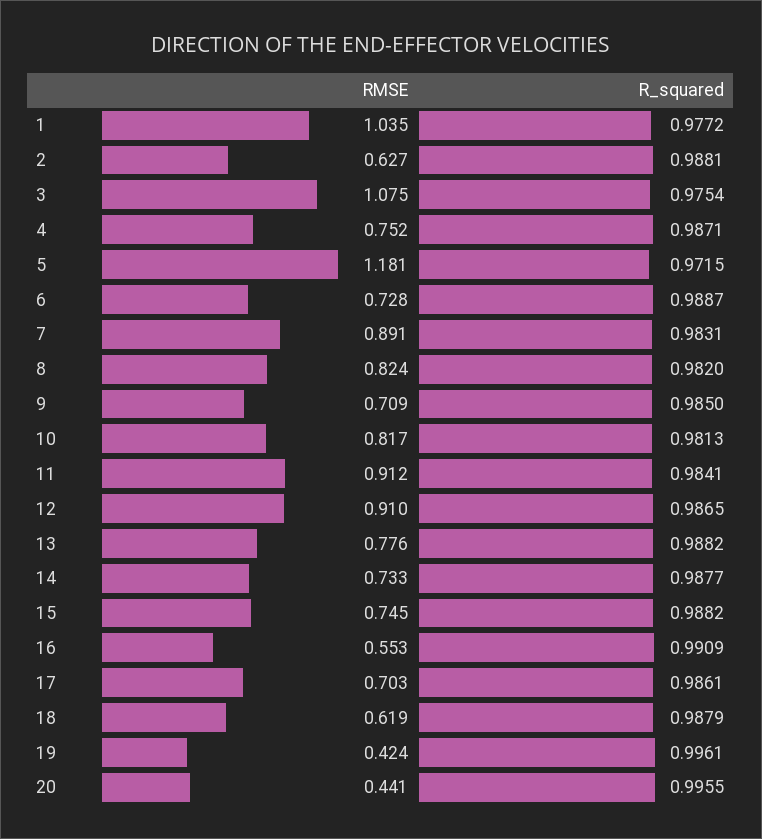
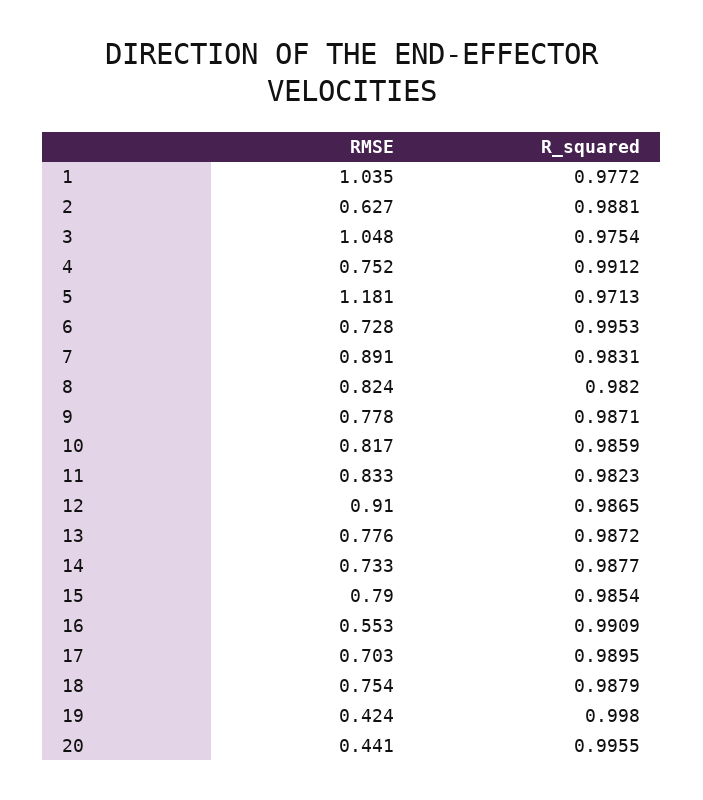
  {
    "RMSE": {
      "1": 1.035,
      "2": 0.627,
-     "3": 1.075,
+     "3": 1.048,
      "4": 0.752,
      "5": 1.181,
      "6": 0.728,
      "7": 0.891,
      "8": 0.824,
-     "9": 0.709,
+     "9": 0.778,
      "10": 0.817,
-     "11": 0.912,
+     "11": 0.833,
      "12": 0.91,
      "13": 0.776,
      "14": 0.733,
-     "15": 0.745,
+     "15": 0.79,
      "16": 0.553,
      "17": 0.703,
-     "18": 0.619,
+     "18": 0.754,
      "19": 0.424,
      "20": 0.441
    },
    "R_squared": {
      "1": 0.9772,
      "2": 0.9881,
      "3": 0.9754,
-     "4": 0.9871,
+     "4": 0.9912,
-     "5": 0.9715,
+     "5": 0.9713,
-     "6": 0.9887,
+     "6": 0.9953,
      "7": 0.9831,
      "8": 0.982,
-     "9": 0.985,
+     "9": 0.9871,
-     "10": 0.9813,
+     "10": 0.9859,
-     "11": 0.9841,
+     "11": 0.9823,
      "12": 0.9865,
-     "13": 0.9882,
+     "13": 0.9872,
      "14": 0.9877,
-     "15": 0.9882,
+     "15": 0.9854,
      "16": 0.9909,
-     "17": 0.9861,
+     "17": 0.9895,
      "18": 0.9879,
-     "19": 0.9961,
+     "19": 0.998,
      "20": 0.9955
    }
  }

